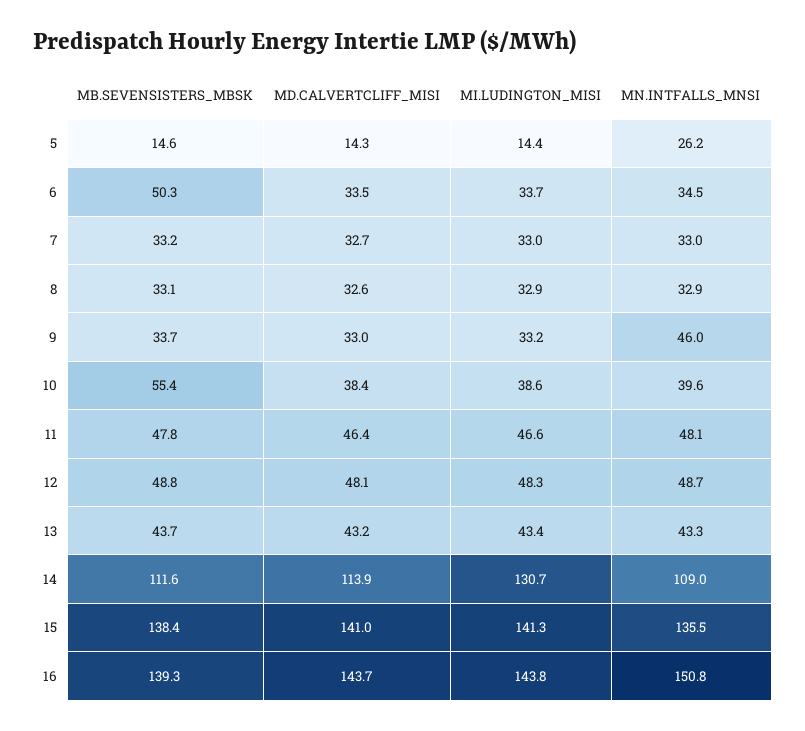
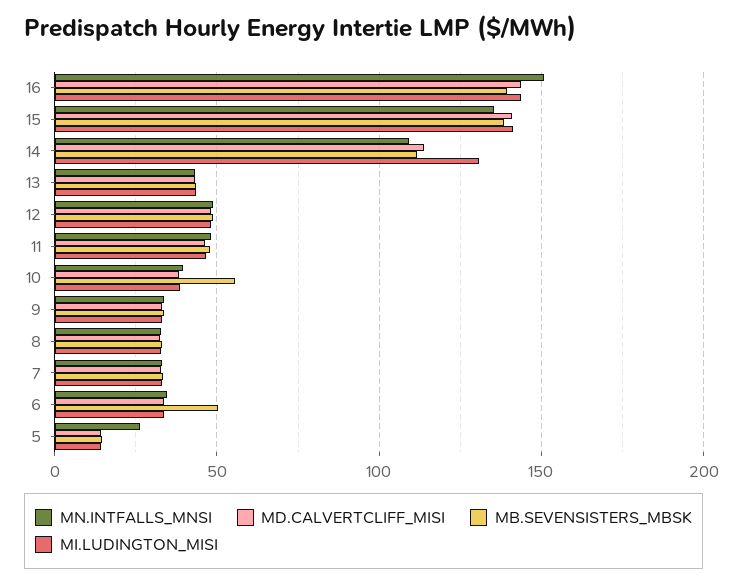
  {
    "MB.SEVENSISTERS_MBSK": {
      "5": 14.6,
      "6": 50.3,
      "7": 33.2,
      "8": 33.1,
      "9": 33.7,
      "10": 55.4,
      "11": 47.8,
      "12": 48.8,
      "13": 43.7,
      "14": 111.6,
      "15": 138.4,
      "16": 139.3
    },
    "MD.CALVERTCLIFF_MISI": {
      "5": 14.3,
      "6": 33.5,
      "7": 32.7,
      "8": 32.6,
      "9": 33,
      "10": 38.4,
      "11": 46.4,
      "12": 48.1,
      "13": 43.2,
      "14": 113.9,
      "15": 141,
      "16": 143.7
    },
    "MI.LUDINGTON_MISI": {
      "5": 14.4,
      "6": 33.7,
      "7": 33,
      "8": 32.9,
      "9": 33.2,
      "10": 38.6,
      "11": 46.6,
      "12": 48.3,
      "13": 43.4,
      "14": 130.7,
      "15": 141.3,
      "16": 143.8
    },
    "MN.INTFALLS_MNSI": {
      "5": 26.2,
      "6": 34.5,
      "7": 33,
      "8": 32.9,
-     "9": 46,
+     "9": 35,
      "10": 39.6,
      "11": 48.1,
      "12": 48.7,
      "13": 43.3,
      "14": 109,
      "15": 135.5,
      "16": 150.8
    }
  }

